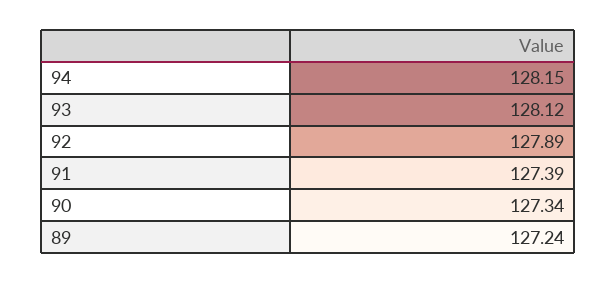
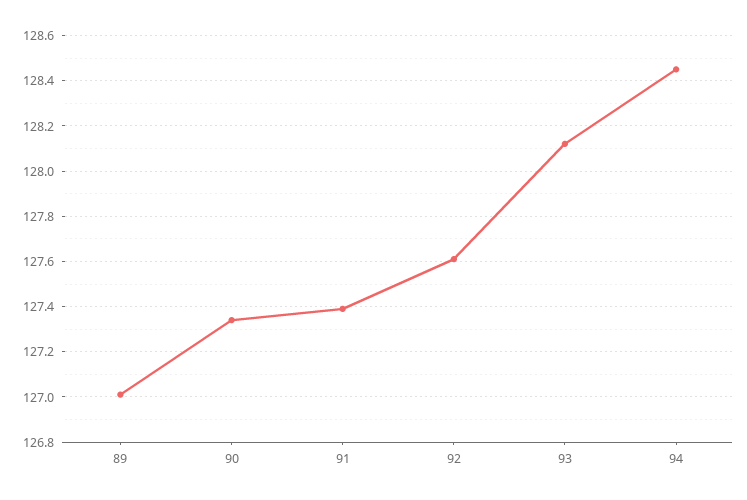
  {
-   "94": 128.15,
+   "94": 128.45,
    "93": 128.12,
-   "92": 127.89,
+   "92": 127.6,
    "91": 127.39,
    "90": 127.34,
-   "89": 127.24
+   "89": 127
  }

